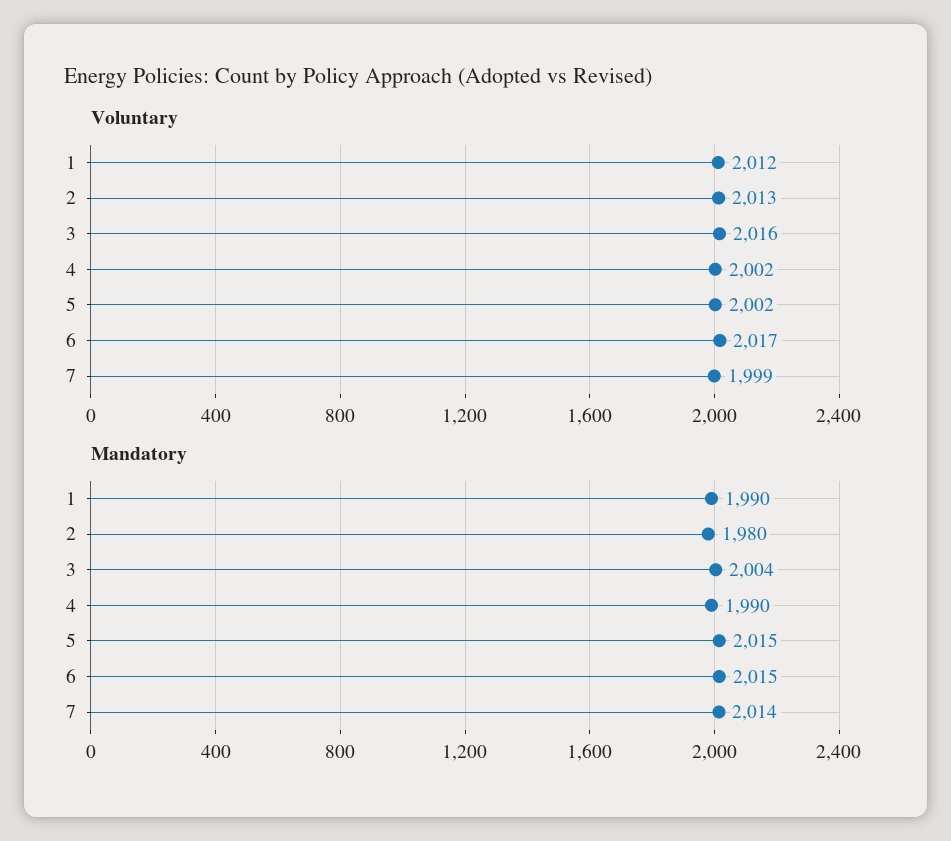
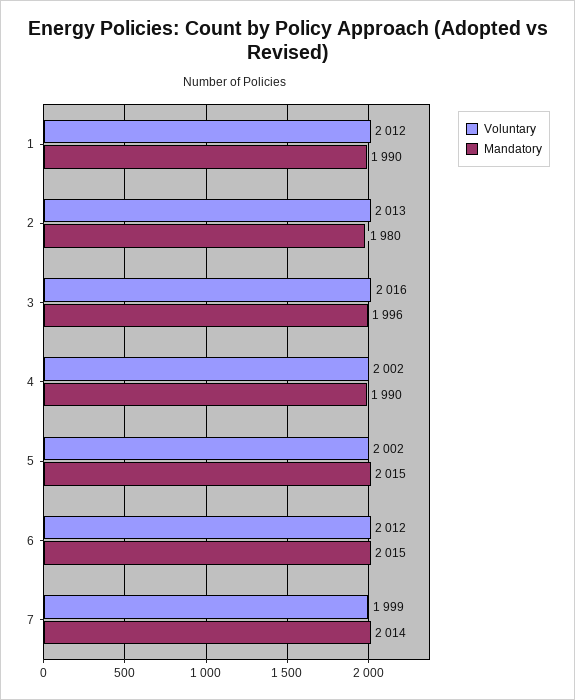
  {
    "Voluntary": {
      "1": 2012,
      "2": 2013,
      "3": 2016,
      "4": 2002,
      "5": 2002,
-     "6": 2017,
+     "6": 2012,
      "7": 1999
    },
    "Mandatory": {
      "1": 1990,
      "2": 1980,
-     "3": 2004,
+     "3": 1996,
      "4": 1990,
      "5": 2015,
      "6": 2015,
      "7": 2014
    }
  }

